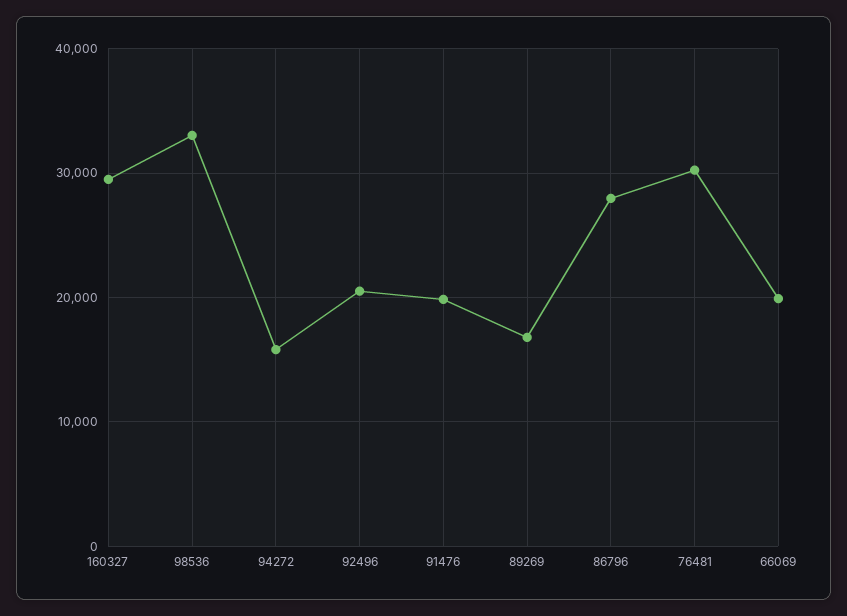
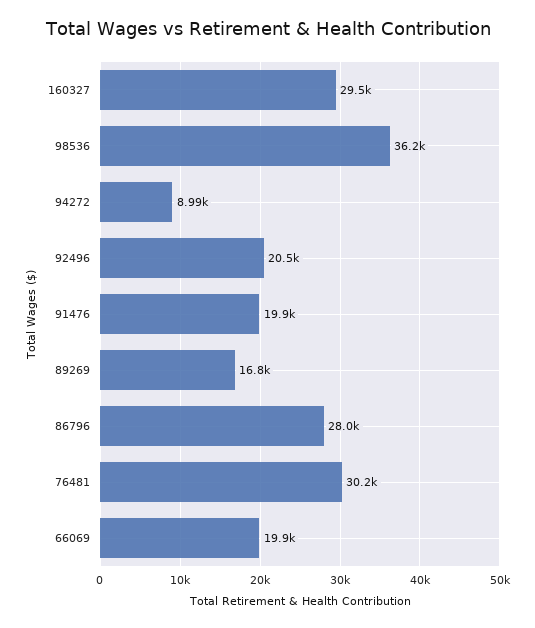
  {
    "160327": 29500,
-   "98536": 33000,
+   "98536": 36200,
-   "94272": 16000,
+   "94272": 8990,
    "92496": 20500,
    "91476": 19900,
    "89269": 16800,
    "86796": 28000,
    "76481": 30200,
    "66069": 19900
  }

